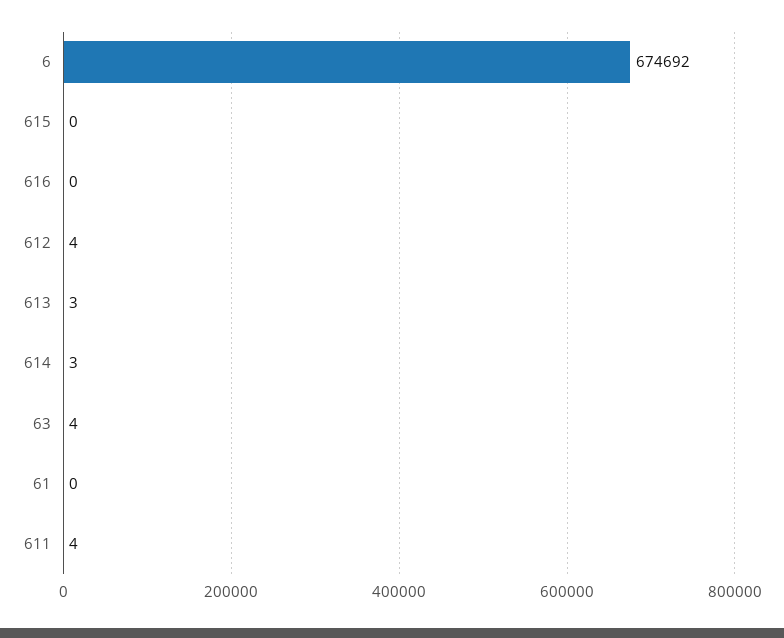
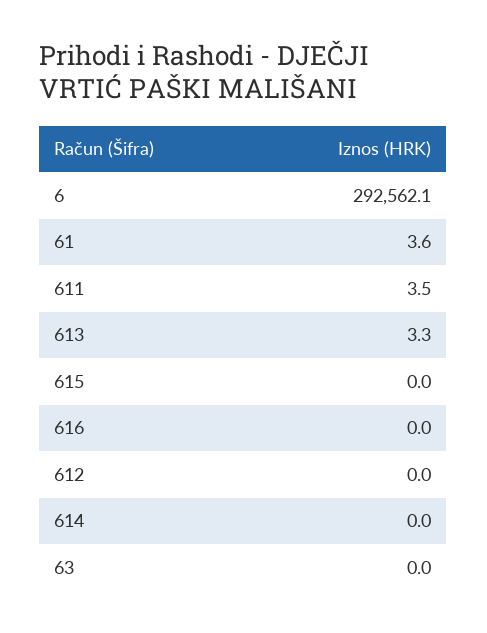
  {
-   "6": 674692,
+   "6": 292562.1,
    "615": 0,
    "616": 0,
-   "612": 4,
+   "612": 0,
    "613": 3.3,
-   "614": 3,
+   "614": 0,
-   "63": 4,
+   "63": 0,
-   "61": 0,
+   "61": 3.6,
    "611": 3.5
  }

